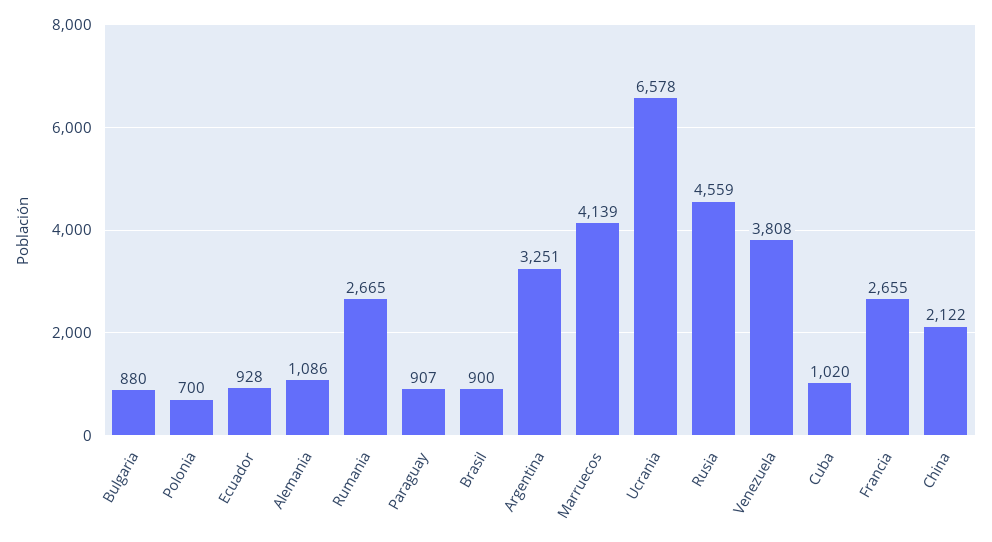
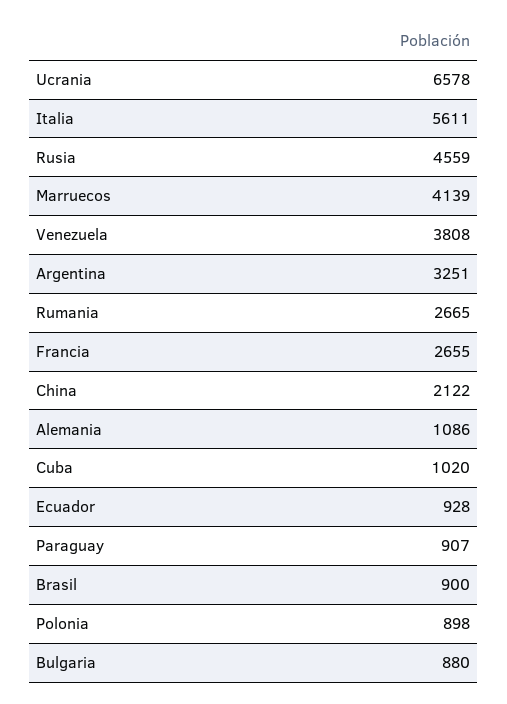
  {
    "Bulgaria": 880,
-   "Polonia": 700,
+   "Polonia": 898,
    "Ecuador": 928,
    "Alemania": 1086,
    "Rumania": 2665,
    "Paraguay": 907,
    "Brasil": 900,
    "Argentina": 3251,
    "Marruecos": 4139,
    "Ucrania": 6578,
    "Rusia": 4559,
    "Venezuela": 3808,
    "Cuba": 1020,
    "Francia": 2655,
-   "China": 2122
+   "China": 2122,
+   "Italia": 5611
  }

